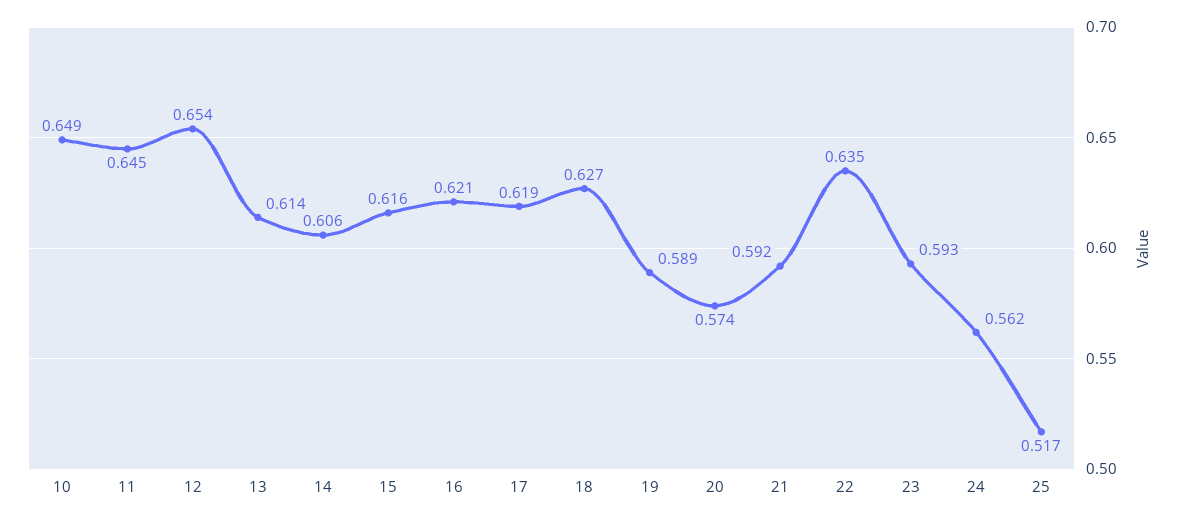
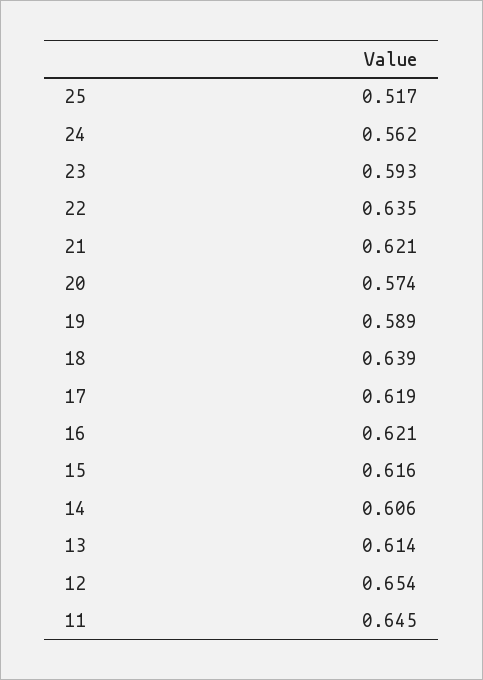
  {
-   "10": 0.649,
    "11": 0.645,
    "12": 0.654,
    "13": 0.614,
    "14": 0.606,
    "15": 0.616,
    "16": 0.621,
    "17": 0.619,
-   "18": 0.627,
+   "18": 0.639,
    "19": 0.589,
    "20": 0.574,
-   "21": 0.592,
+   "21": 0.621,
    "22": 0.635,
    "23": 0.593,
    "24": 0.562,
    "25": 0.517
  }

